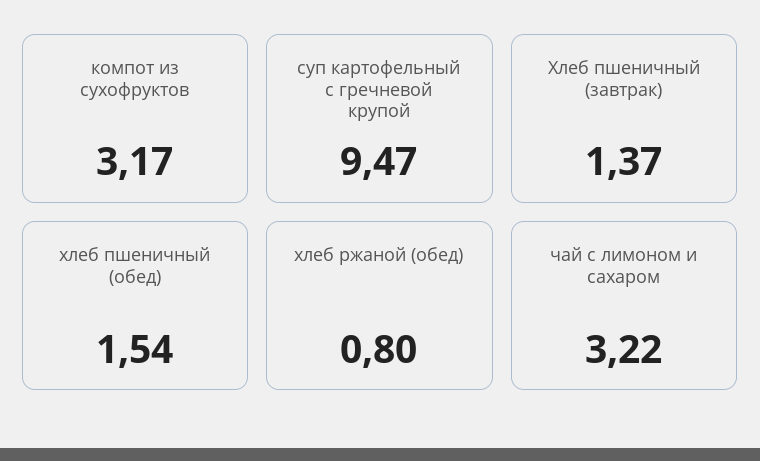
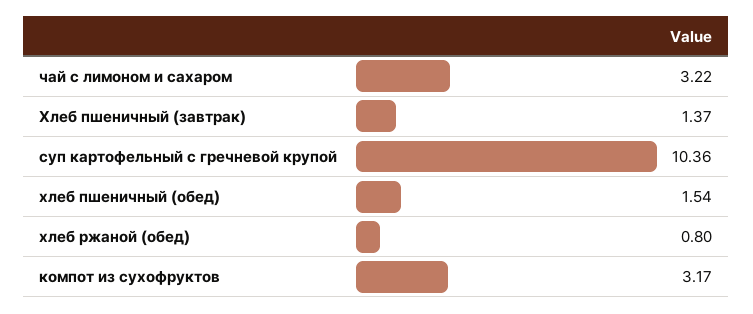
  {
    "компот из сухофруктов": 3.17,
-   "суп картофельный с гречневой крупой": 9.47,
+   "суп картофельный с гречневой крупой": 10.36,
    "Хлеб пшеничный (завтрак)": 1.37,
    "хлеб пшеничный (обед)": 1.54,
    "хлеб ржаной (обед)": 0.8,
    "чай с лимоном и сахаром": 3.22
  }

